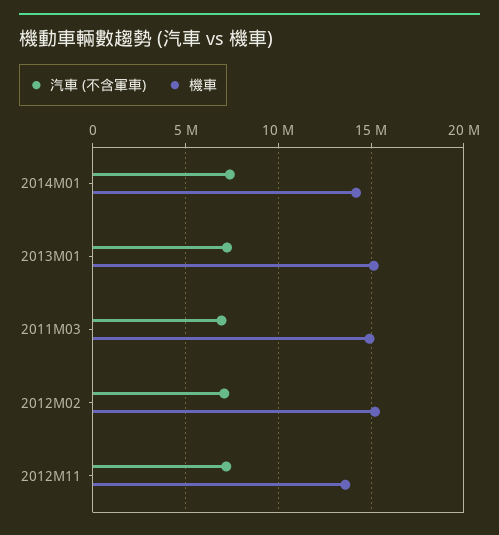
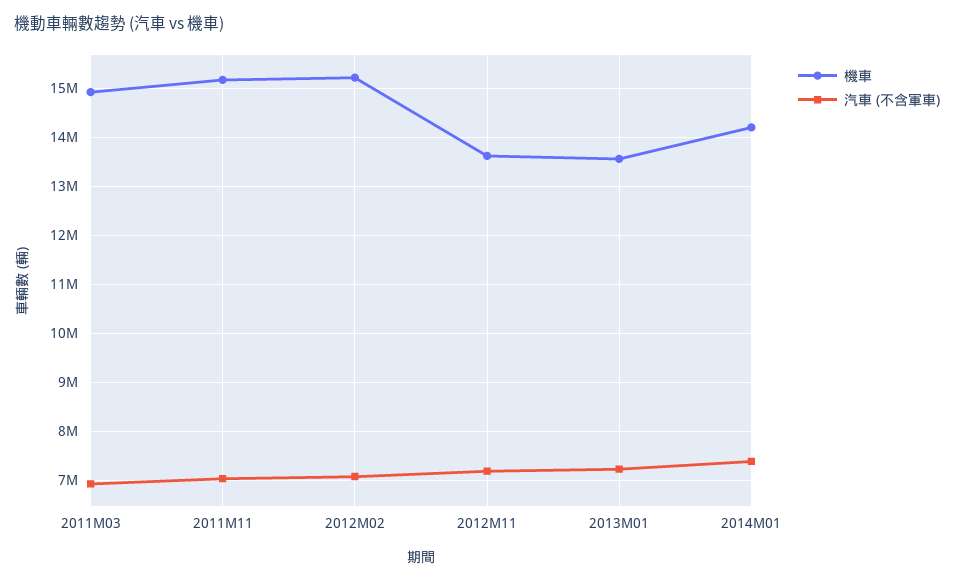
  {
    "汽車 (不含軍車)": {
      "2014M01": 7400000,
      "2013M01": 7200000,
      "2011M03": 7000000,
      "2012M02": 7000000,
-     "2012M11": 7200000
+     "2012M11": 7200000,
+     "2011M11": 7000000
    },
    "機車": {
      "2014M01": 14200000,
-     "2013M01": 15000000,
+     "2013M01": 13600000,
      "2011M03": 15000000,
      "2012M02": 15200000,
-     "2012M11": 13600000
+     "2012M11": 13600000,
+     "2011M11": 15200000
    }
  }

